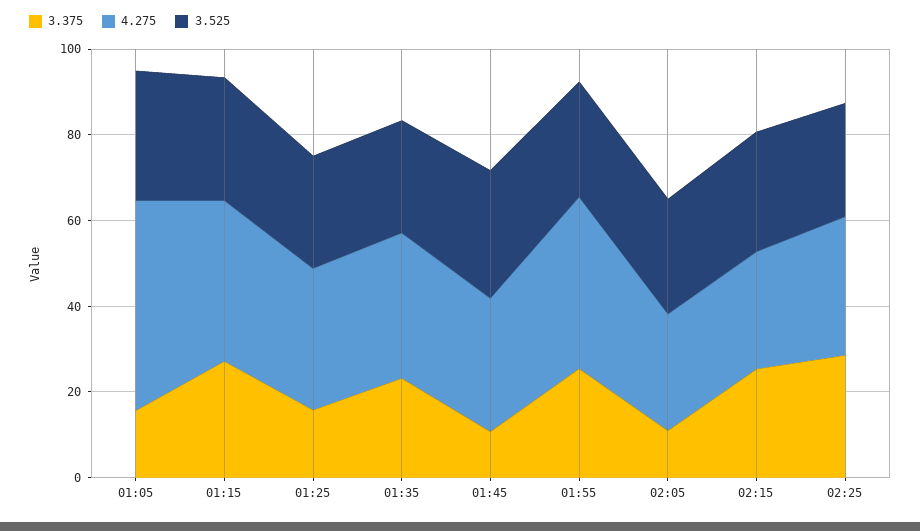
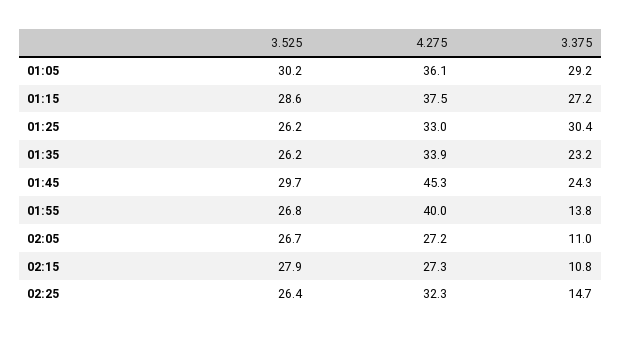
  {
    "3.375": {
-     "01:05": 15,
+     "01:05": 29.2,
      "01:15": 27.2,
-     "01:25": 15,
+     "01:25": 30.4,
      "01:35": 23.2,
-     "01:45": 10,
+     "01:45": 24.3,
-     "01:55": 25,
+     "01:55": 13.8,
      "02:05": 11,
-     "02:15": 25,
+     "02:15": 10.8,
-     "02:25": 30
+     "02:25": 14.7
    },
    "4.275": {
-     "01:05": 50,
+     "01:05": 36.1,
      "01:15": 37.5,
      "01:25": 33,
      "01:35": 33.9,
-     "01:45": 30,
+     "01:45": 45.3,
      "01:55": 40,
      "02:05": 27.2,
      "02:15": 27.3,
      "02:25": 32.3
    },
    "3.525": {
      "01:05": 30.2,
      "01:15": 28.6,
      "01:25": 26.2,
      "01:35": 26.2,
      "01:45": 29.7,
      "01:55": 26.8,
      "02:05": 26.7,
      "02:15": 27.9,
      "02:25": 26.4
    }
  }

